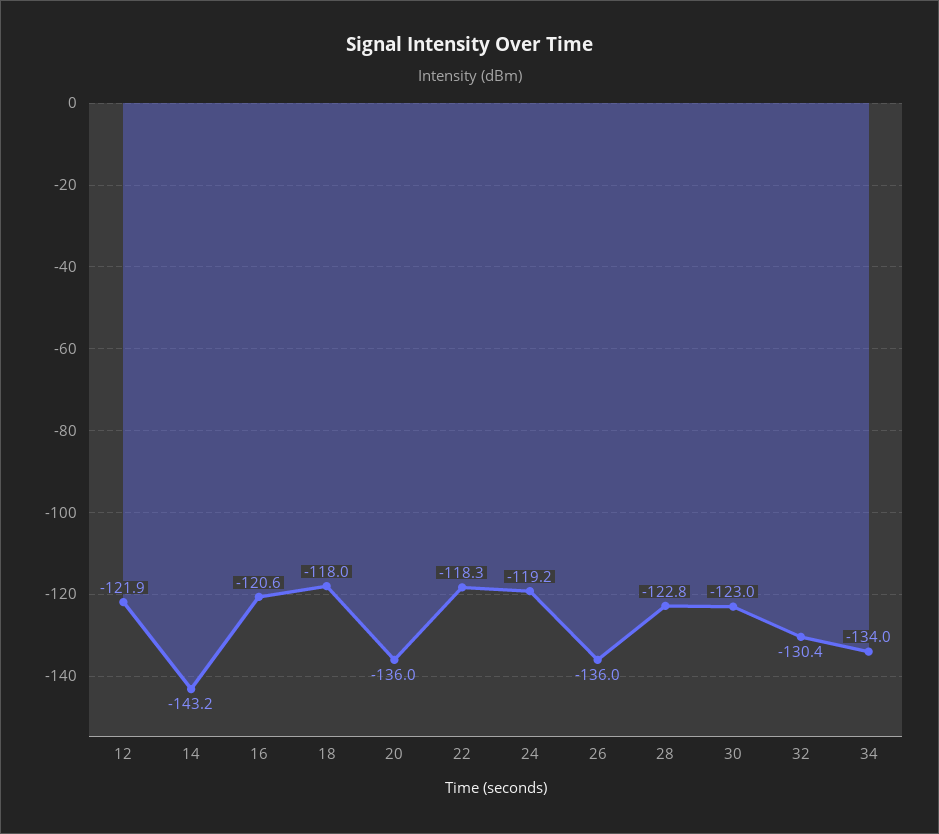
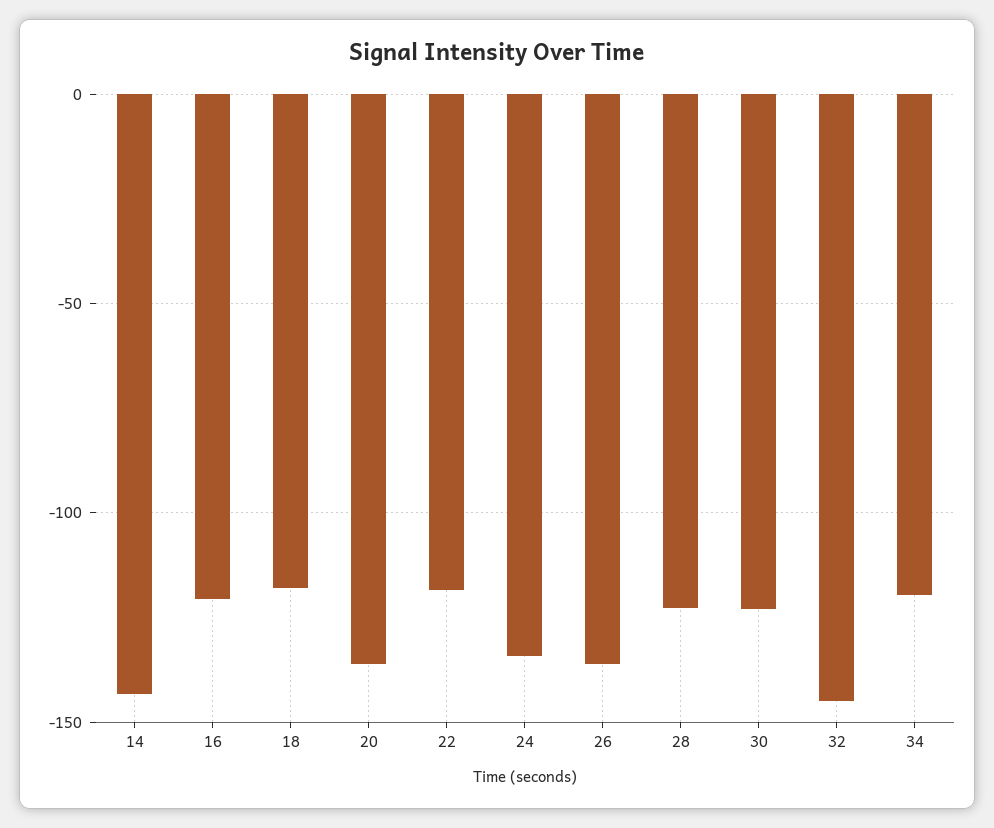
  {
-   "12": -121.9,
    "14": -143.2,
    "16": -120.6,
    "18": -118,
    "20": -136,
    "22": -118.3,
-   "24": -119.2,
+   "24": -135,
    "26": -136,
    "28": -122.8,
    "30": -123,
-   "32": -130.4,
+   "32": -145,
-   "34": -134
+   "34": -120
  }

